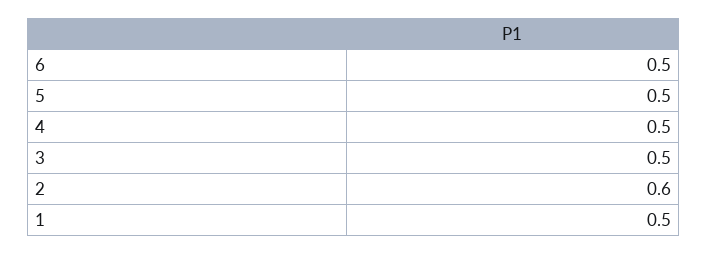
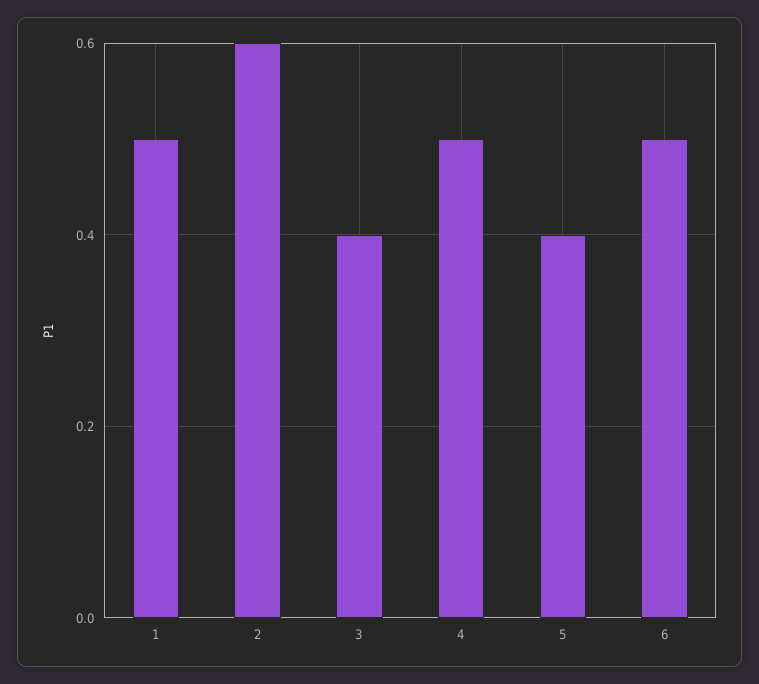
  {
    "6": 0.5,
-   "5": 0.5,
+   "5": 0.4,
    "4": 0.5,
-   "3": 0.5,
+   "3": 0.4,
    "2": 0.6,
    "1": 0.5
  }

